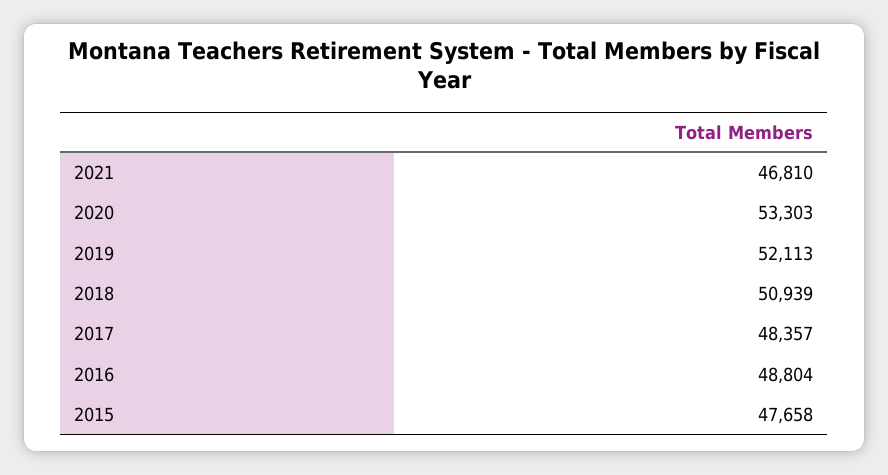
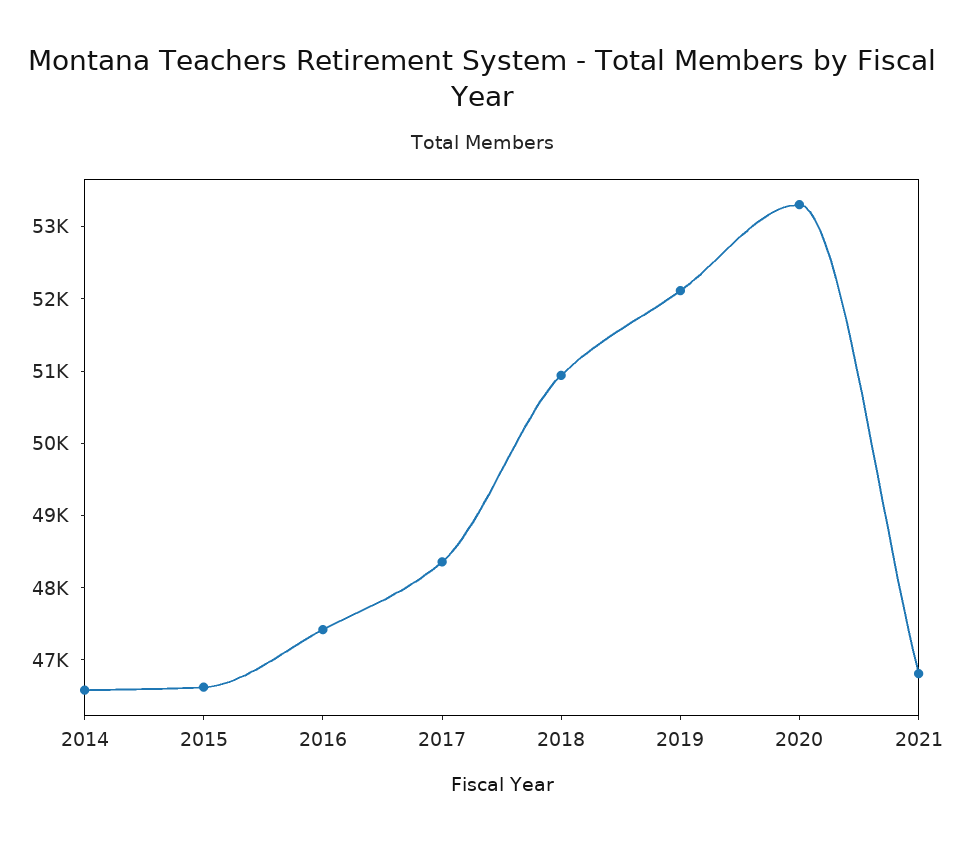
  {
    "2021": 46810,
    "2020": 53303,
    "2019": 52113,
    "2018": 50939,
    "2017": 48357,
-   "2016": 48804,
+   "2016": 47400,
-   "2015": 47658
+   "2015": 46600,
+   "2014": 46600
  }

